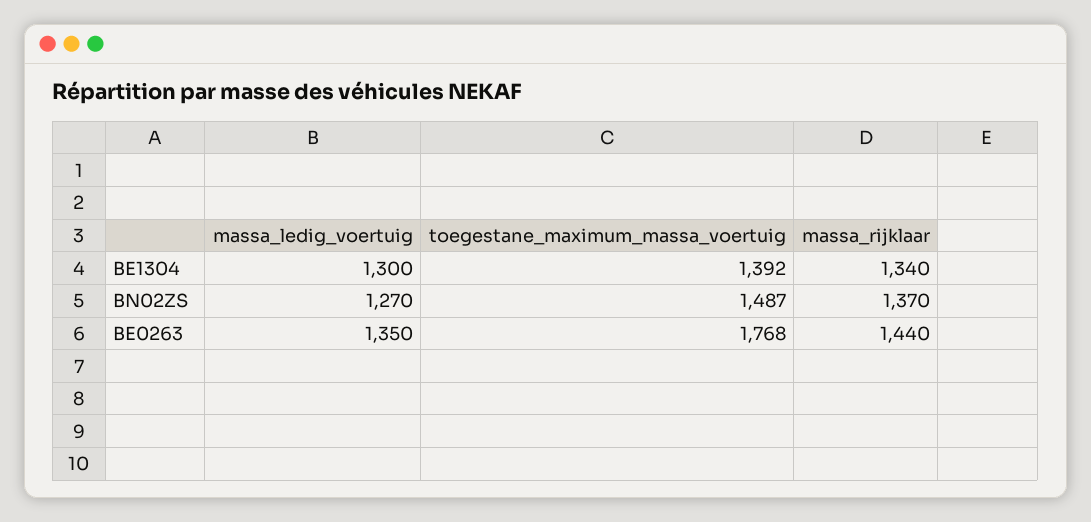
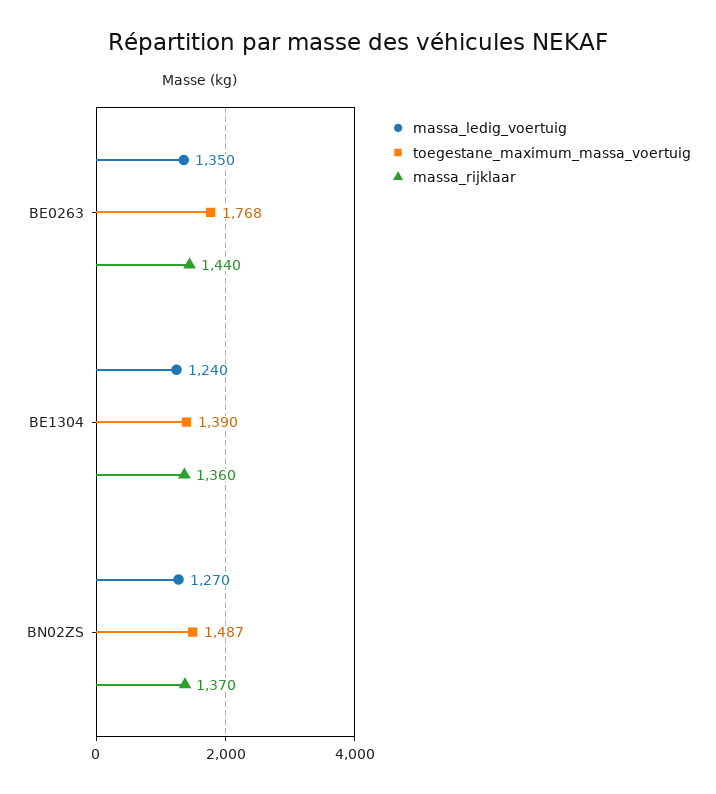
  {
    "massa_ledig_voertuig": {
-     "BE1304": 1300,
+     "BE1304": 1240,
      "BN02ZS": 1270,
      "BE0263": 1350
    },
    "toegestane_maximum_massa_voertuig": {
-     "BE1304": 1392,
+     "BE1304": 1390,
      "BN02ZS": 1487,
      "BE0263": 1768
    },
    "massa_rijklaar": {
-     "BE1304": 1340,
+     "BE1304": 1360,
      "BN02ZS": 1370,
      "BE0263": 1440
    }
  }

